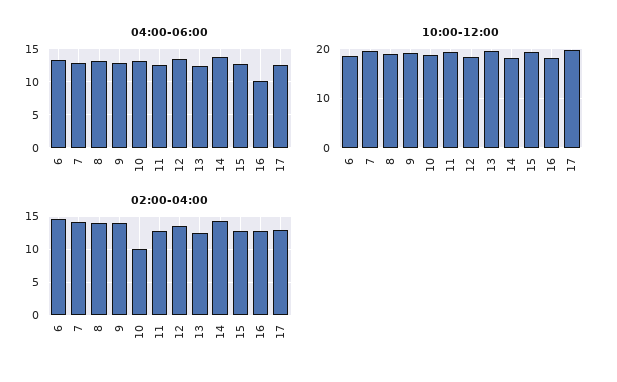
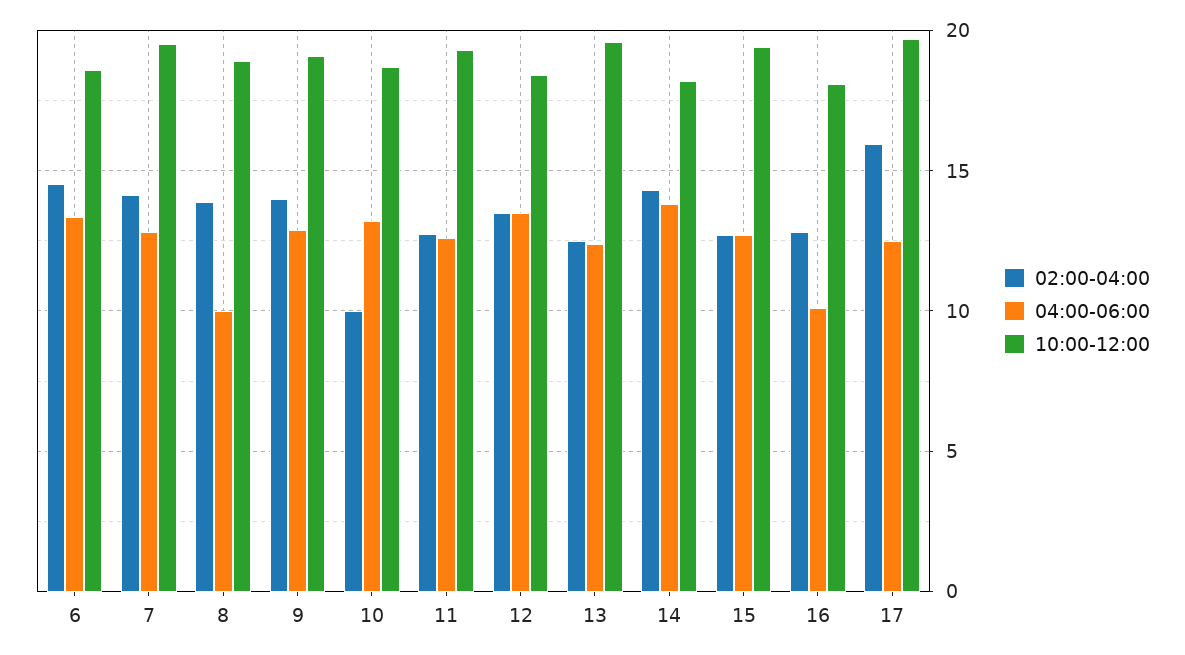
  {
    "04:00-06:00": {
      "6": 13.5,
      "7": 13,
-     "8": 13,
+     "8": 10,
      "9": 13,
      "10": 13,
      "11": 12.5,
      "12": 13.5,
      "13": 12.5,
      "14": 14,
      "15": 12.5,
      "16": 10,
      "17": 12.5
    },
    "10:00-12:00": {
      "6": 18.5,
      "7": 19.5,
      "8": 19,
      "9": 19,
      "10": 18.5,
      "11": 19.5,
      "12": 18.5,
      "13": 19.5,
      "14": 18,
      "15": 19.5,
      "16": 18,
      "17": 19.5
    },
    "02:00-04:00": {
      "6": 14.5,
      "7": 14,
      "8": 14,
      "9": 14,
      "10": 10,
      "11": 13,
      "12": 13.5,
      "13": 12.5,
      "14": 14.5,
      "15": 12.5,
      "16": 13,
-     "17": 13
+     "17": 16
    }
  }

